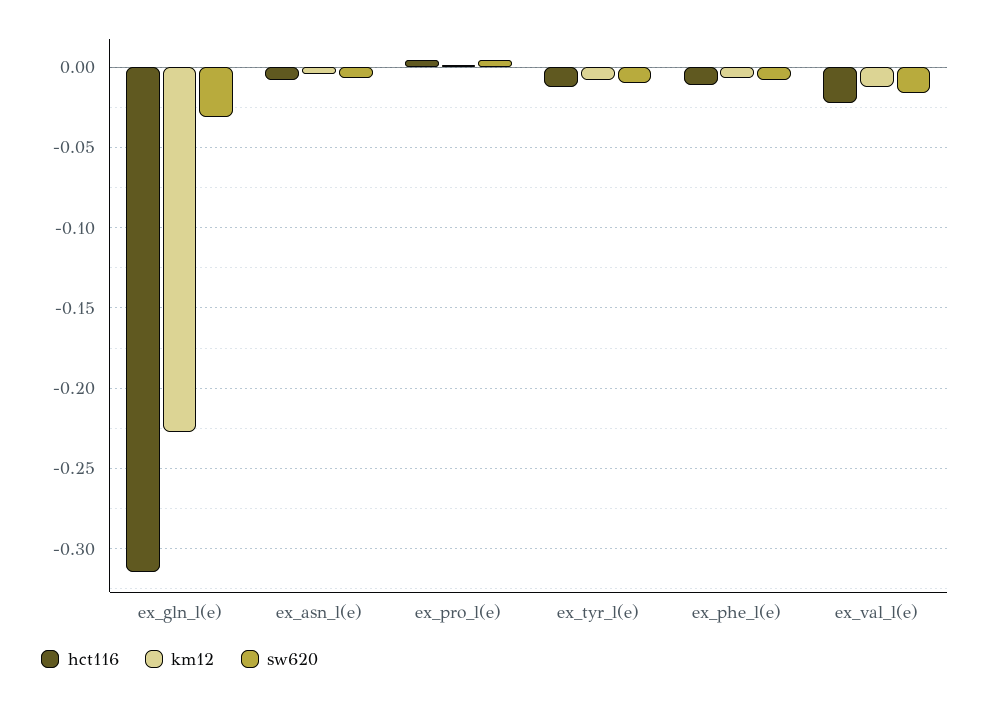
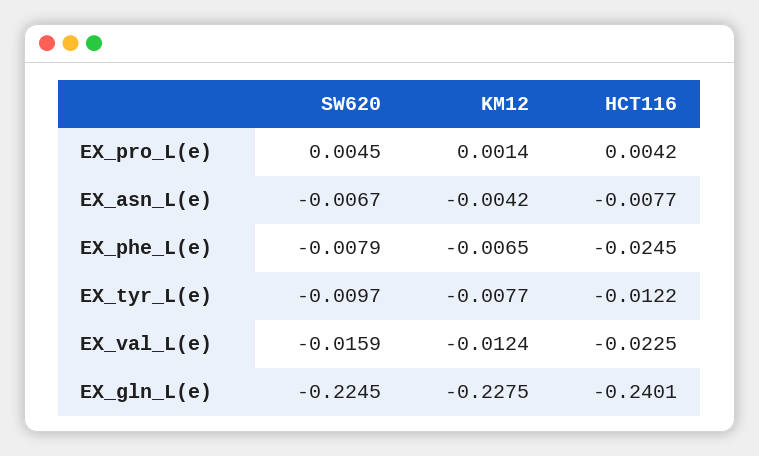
  {
    "hct116": {
-     "ex_gln_l(e)": -0.315,
+     "ex_gln_l(e)": -0.2401,
      "ex_asn_l(e)": -0.0077,
      "ex_pro_l(e)": 0.0042,
      "ex_tyr_l(e)": -0.0122,
-     "ex_phe_l(e)": -0.01,
+     "ex_phe_l(e)": -0.0245,
      "ex_val_l(e)": -0.0225
    },
    "km12": {
      "ex_gln_l(e)": -0.2275,
      "ex_asn_l(e)": -0.0042,
      "ex_pro_l(e)": 0.0014,
      "ex_tyr_l(e)": -0.0077,
      "ex_phe_l(e)": -0.0065,
      "ex_val_l(e)": -0.0124
    },
    "sw620": {
-     "ex_gln_l(e)": -0.03,
+     "ex_gln_l(e)": -0.2245,
      "ex_asn_l(e)": -0.0067,
      "ex_pro_l(e)": 0.0045,
      "ex_tyr_l(e)": -0.0097,
      "ex_phe_l(e)": -0.0079,
      "ex_val_l(e)": -0.0159
    }
  }

